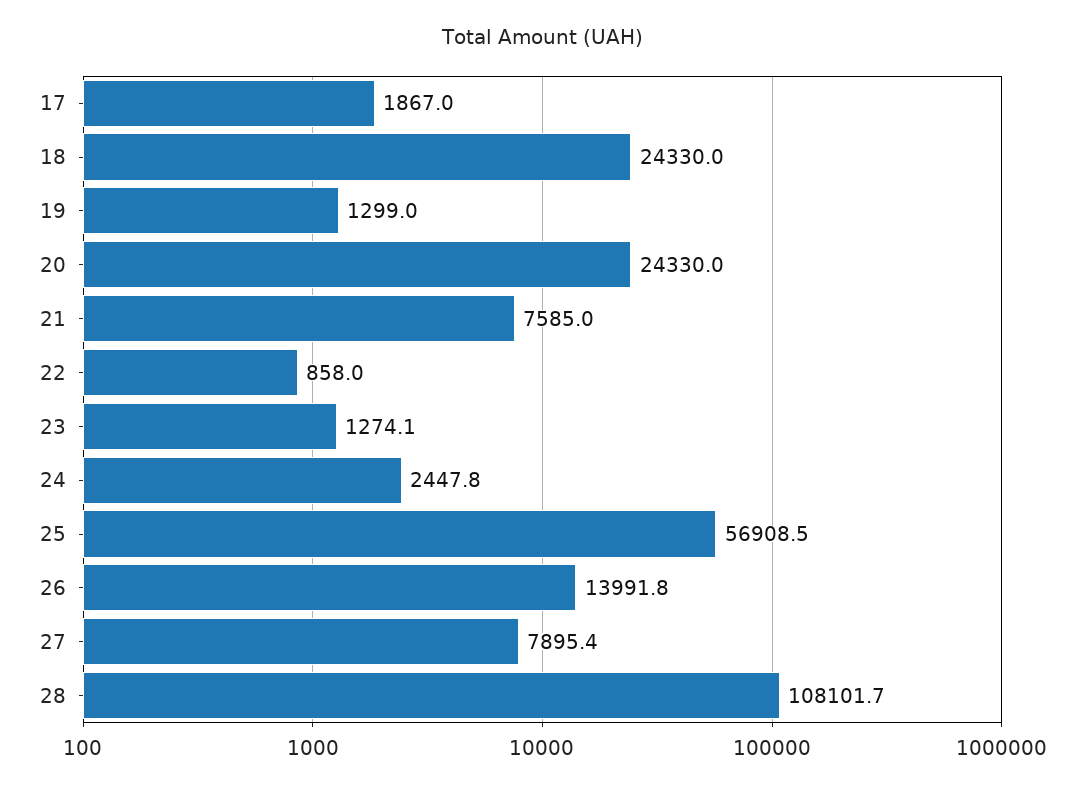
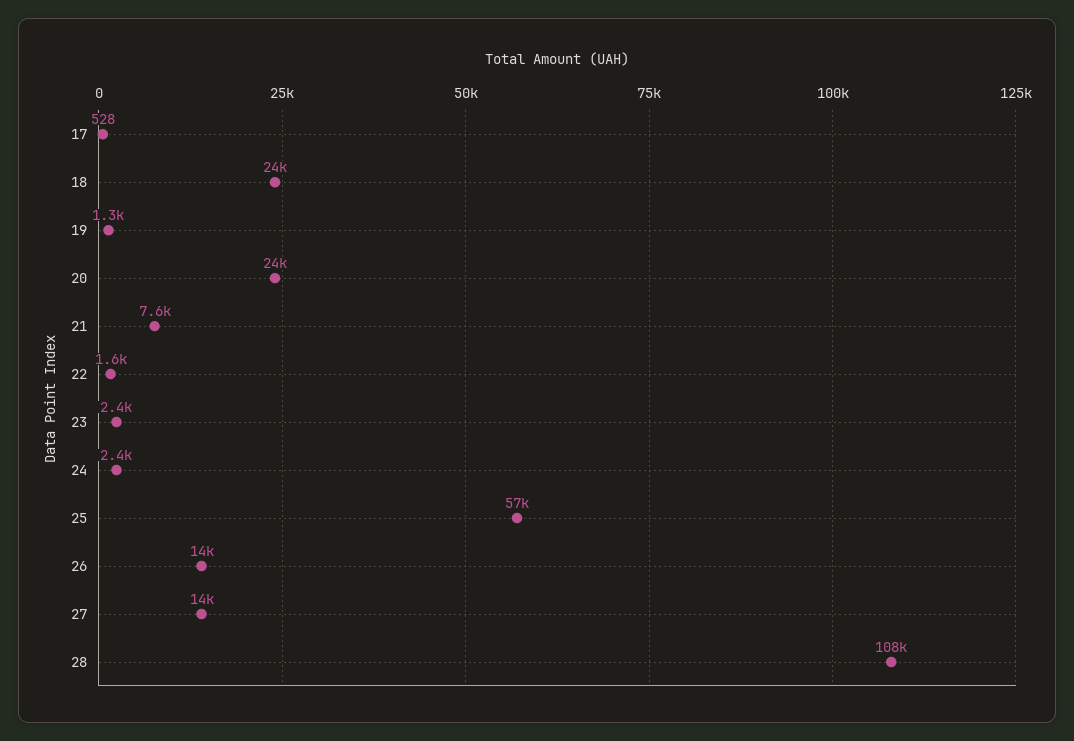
  {
-   "17": 1867,
+   "17": 528,
    "18": 24330,
    "19": 1299,
    "20": 24330,
    "21": 7585,
-   "22": 858,
+   "22": 1600,
-   "23": 1274.1,
+   "23": 2400,
    "24": 2447.8,
    "25": 56908.5,
    "26": 13991.8,
-   "27": 7895.4,
+   "27": 14000,
    "28": 108101.7
  }

